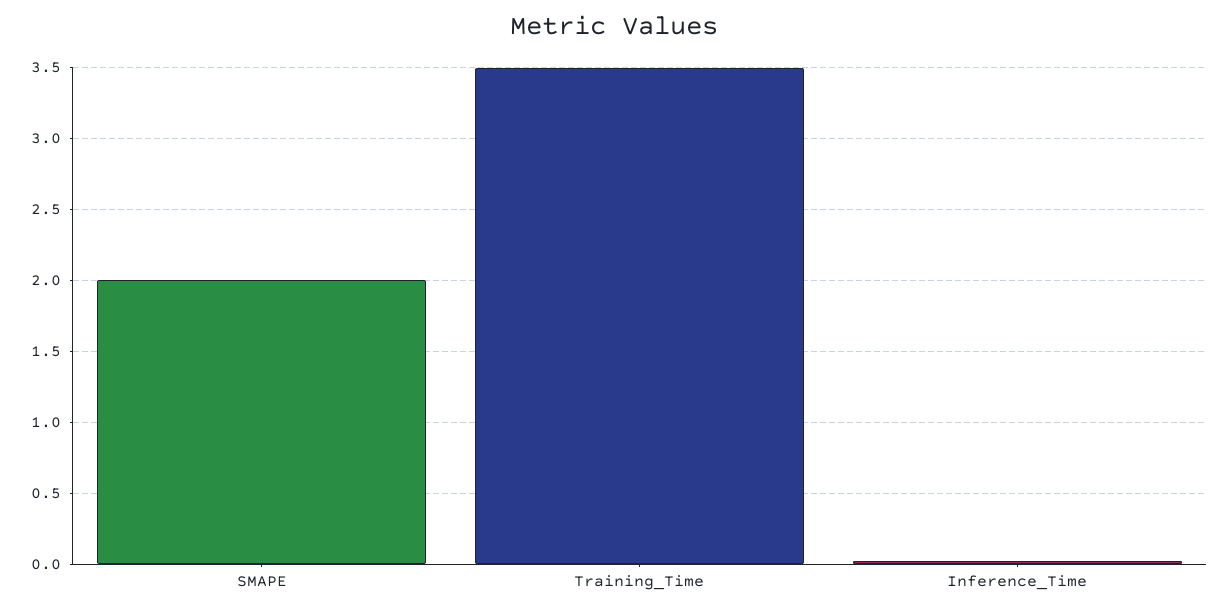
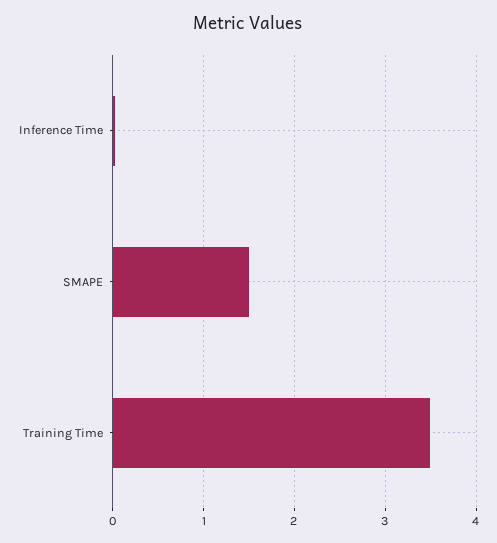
  {
-   "SMAPE": 2,
+   "SMAPE": 1.5,
    "Training_Time": 3.5,
    "Inference_Time": 0
  }

